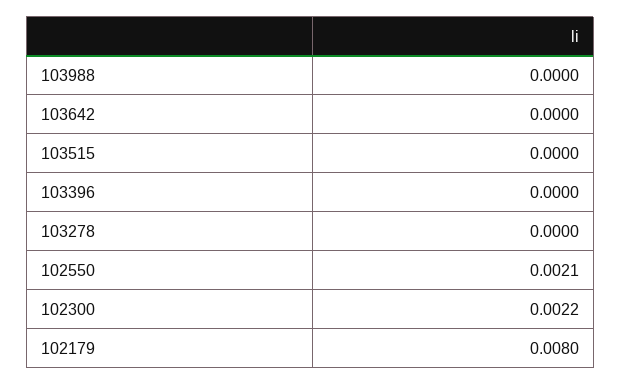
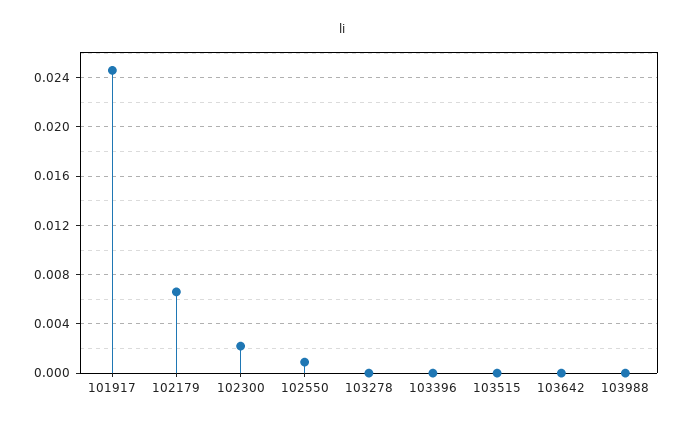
  {
    "103988": 0,
    "103642": 0,
    "103515": 0,
    "103396": 0,
    "103278": 0,
-   "102550": 0.0021,
+   "102550": 0.001,
    "102300": 0.0022,
-   "102179": 0.008
+   "102179": 0.0065,
+   "101917": 0.0245
  }

